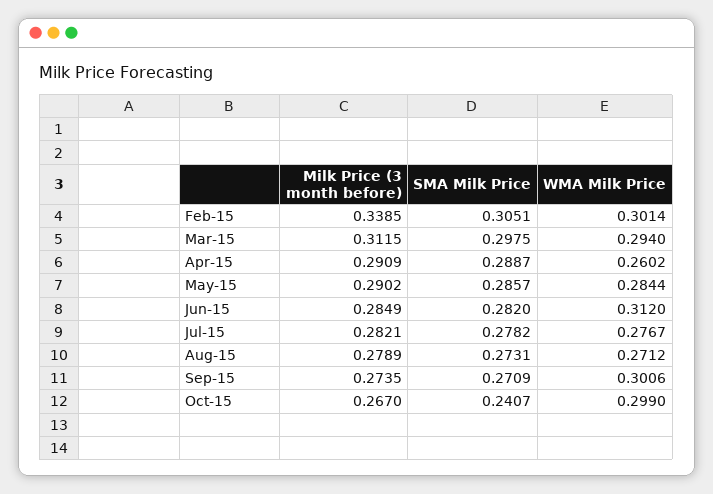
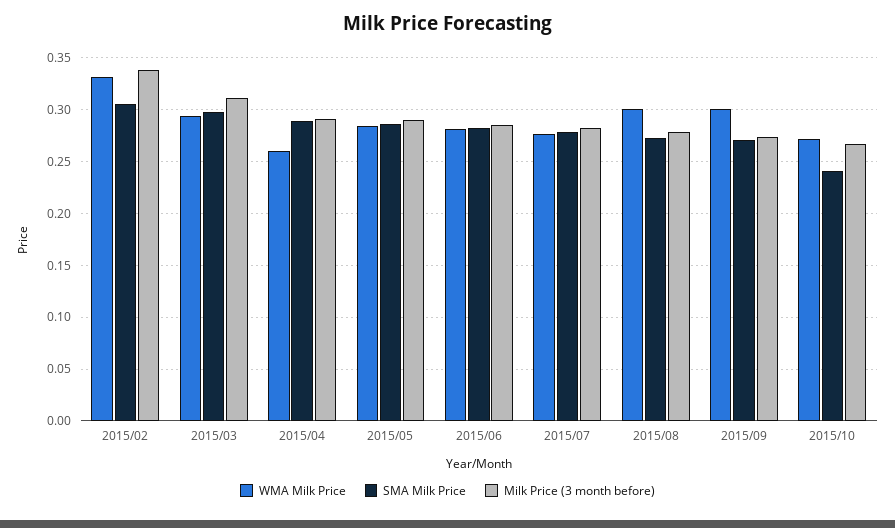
  {
    "Milk Price (3 month before)": {
      "Feb-15": 0.3385,
      "Mar-15": 0.3115,
      "Apr-15": 0.2909,
      "May-15": 0.2902,
      "Jun-15": 0.2849,
      "Jul-15": 0.2821,
      "Aug-15": 0.2789,
      "Sep-15": 0.2735,
      "Oct-15": 0.267
    },
    "SMA Milk Price": {
      "Feb-15": 0.3051,
      "Mar-15": 0.2975,
      "Apr-15": 0.2887,
      "May-15": 0.2857,
      "Jun-15": 0.282,
      "Jul-15": 0.2782,
      "Aug-15": 0.2731,
      "Sep-15": 0.2709,
      "Oct-15": 0.2407
    },
    "WMA Milk Price": {
-     "Feb-15": 0.3014,
+     "Feb-15": 0.33,
      "Mar-15": 0.294,
      "Apr-15": 0.2602,
      "May-15": 0.2844,
-     "Jun-15": 0.312,
+     "Jun-15": 0.28,
      "Jul-15": 0.2767,
-     "Aug-15": 0.2712,
+     "Aug-15": 0.3,
      "Sep-15": 0.3006,
-     "Oct-15": 0.299
+     "Oct-15": 0.27
    }
  }

